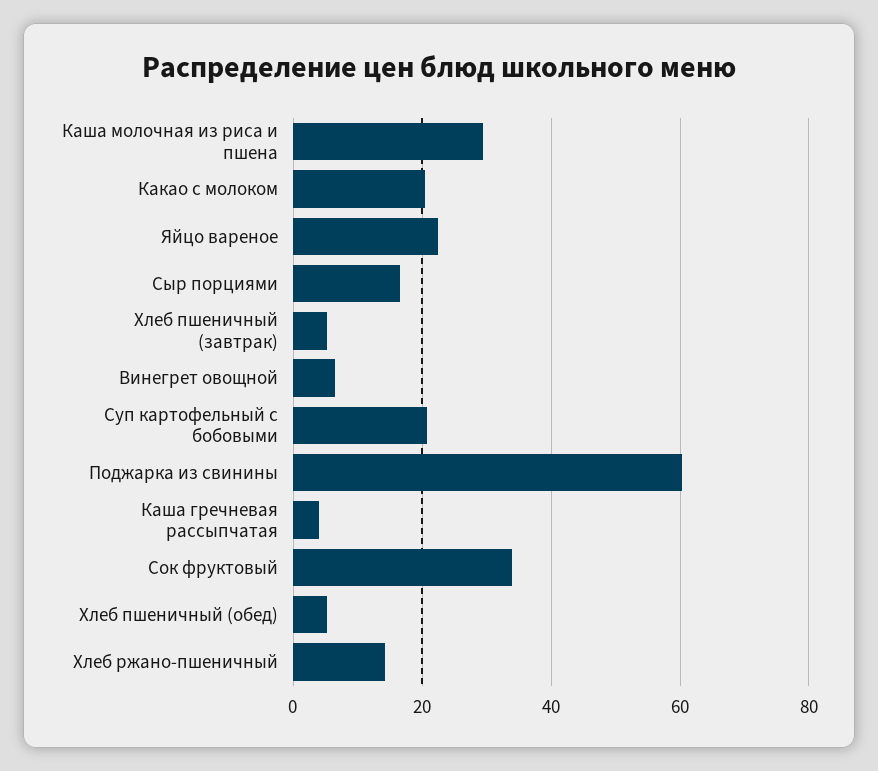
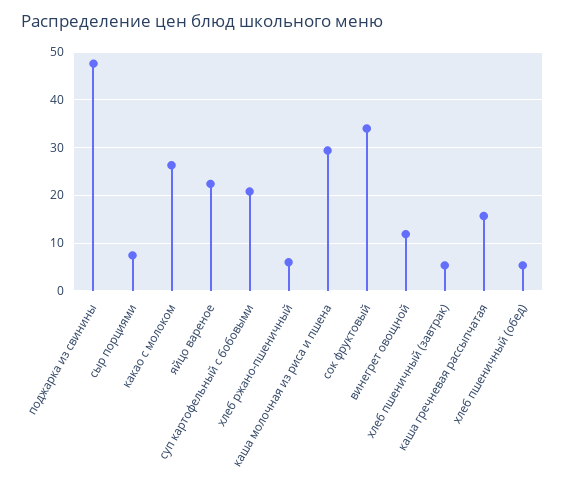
  {
    "Каша молочная из риса и пшена": 30,
-   "Какао с молоком": 20,
+   "Какао с молоком": 26,
    "Яйцо вареное": 22,
-   "Сыр порциями": 16,
+   "Сыр порциями": 8,
    "Хлеб пшеничный (завтрак)": 6,
-   "Винегрет овощной": 6,
+   "Винегрет овощной": 12,
    "Суп картофельный с бобовыми": 20,
-   "Поджарка из свинины": 60,
+   "Поджарка из свинины": 48,
-   "Каша гречневая рассыпчатая": 4,
+   "Каша гречневая рассыпчатая": 16,
    "Сок фруктовый": 34,
    "Хлеб пшеничный (обед)": 6,
-   "Хлеб ржано-пшеничный": 14
+   "Хлеб ржано-пшеничный": 6
  }

